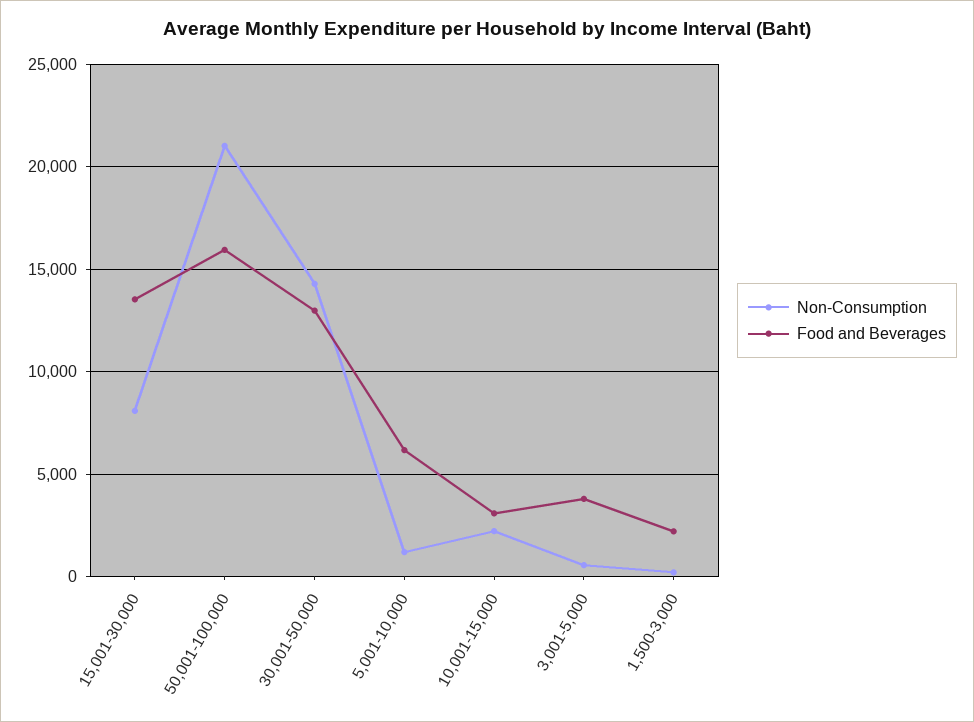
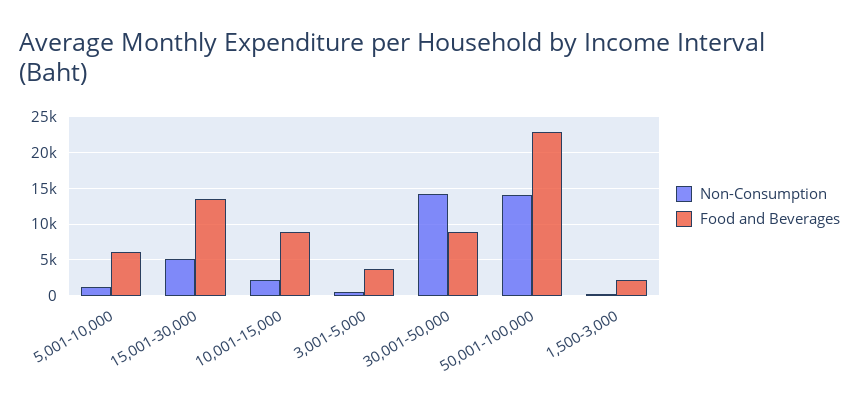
  {
    "Non-Consumption": {
-     "15,001-30,000": 8000,
+     "15,001-30,000": 5000,
-     "50,001-100,000": 21000,
+     "50,001-100,000": 14000,
      "30,001-50,000": 14500,
      "5,001-10,000": 1000,
      "10,001-15,000": 2000,
      "3,001-5,000": 500,
      "1,500-3,000": 0
    },
    "Food and Beverages": {
      "15,001-30,000": 13500,
-     "50,001-100,000": 16000,
+     "50,001-100,000": 23000,
-     "30,001-50,000": 13000,
+     "30,001-50,000": 9000,
      "5,001-10,000": 6000,
-     "10,001-15,000": 3000,
+     "10,001-15,000": 9000,
      "3,001-5,000": 4000,
      "1,500-3,000": 2000
    }
  }

